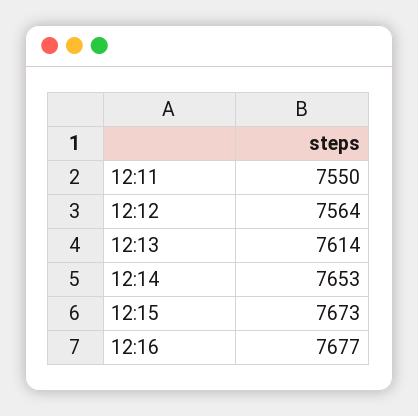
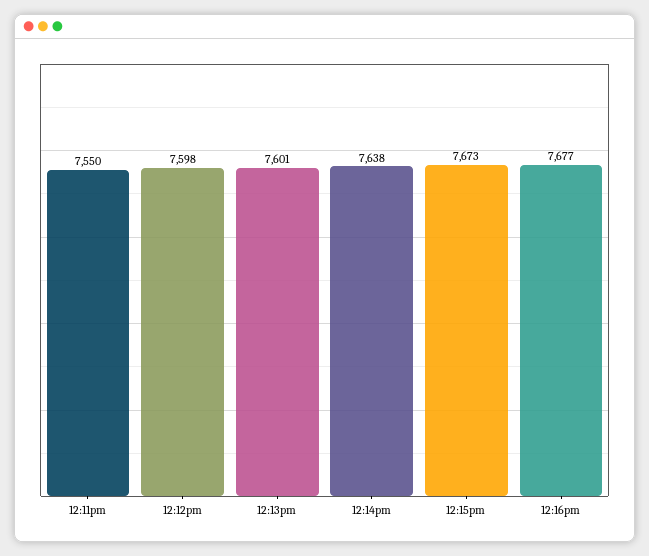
  {
    "12:11": 7550,
-   "12:12": 7564,
+   "12:12": 7598,
-   "12:13": 7614,
+   "12:13": 7601,
-   "12:14": 7653,
+   "12:14": 7638,
    "12:15": 7673,
    "12:16": 7677
  }

